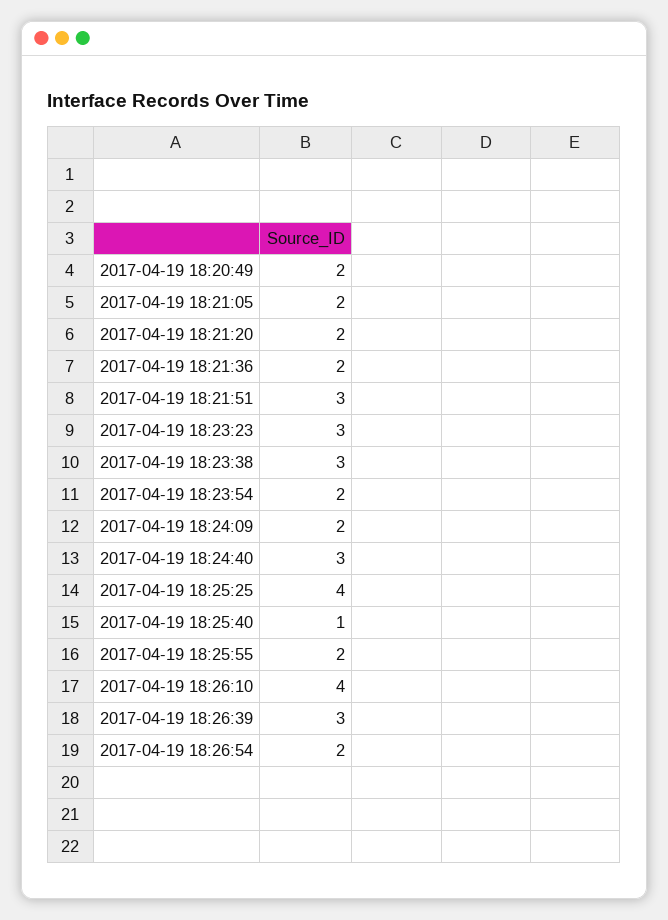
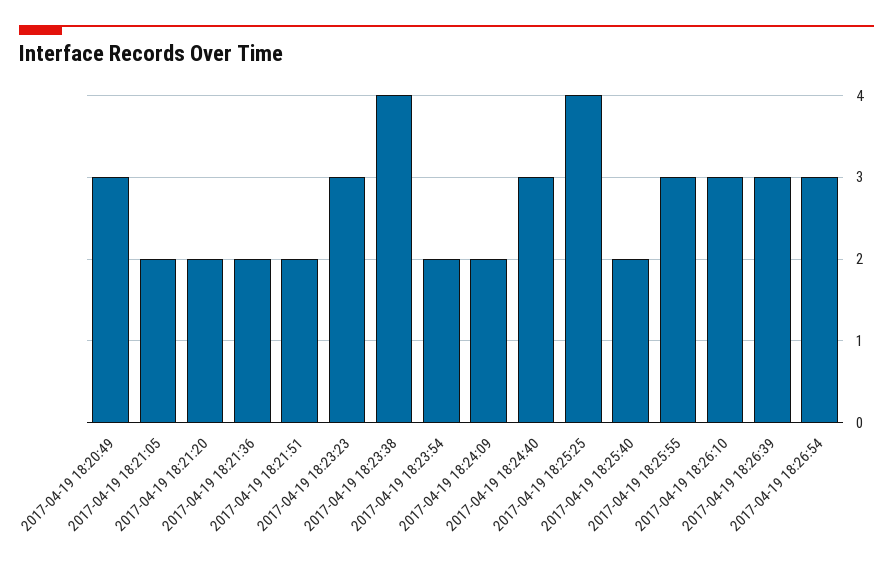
  {
-   "2017-04-19 18:20:49": 2,
+   "2017-04-19 18:20:49": 3,
    "2017-04-19 18:21:05": 2,
    "2017-04-19 18:21:20": 2,
    "2017-04-19 18:21:36": 2,
-   "2017-04-19 18:21:51": 3,
+   "2017-04-19 18:21:51": 2,
    "2017-04-19 18:23:23": 3,
-   "2017-04-19 18:23:38": 3,
+   "2017-04-19 18:23:38": 4,
    "2017-04-19 18:23:54": 2,
    "2017-04-19 18:24:09": 2,
    "2017-04-19 18:24:40": 3,
    "2017-04-19 18:25:25": 4,
-   "2017-04-19 18:25:40": 1,
+   "2017-04-19 18:25:40": 2,
-   "2017-04-19 18:25:55": 2,
+   "2017-04-19 18:25:55": 3,
-   "2017-04-19 18:26:10": 4,
+   "2017-04-19 18:26:10": 3,
    "2017-04-19 18:26:39": 3,
-   "2017-04-19 18:26:54": 2
+   "2017-04-19 18:26:54": 3
  }

